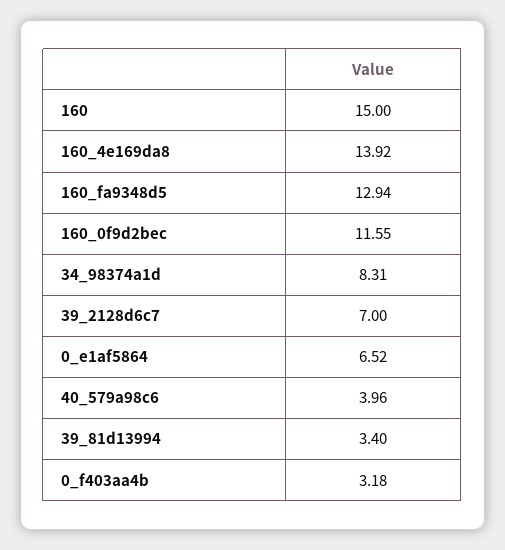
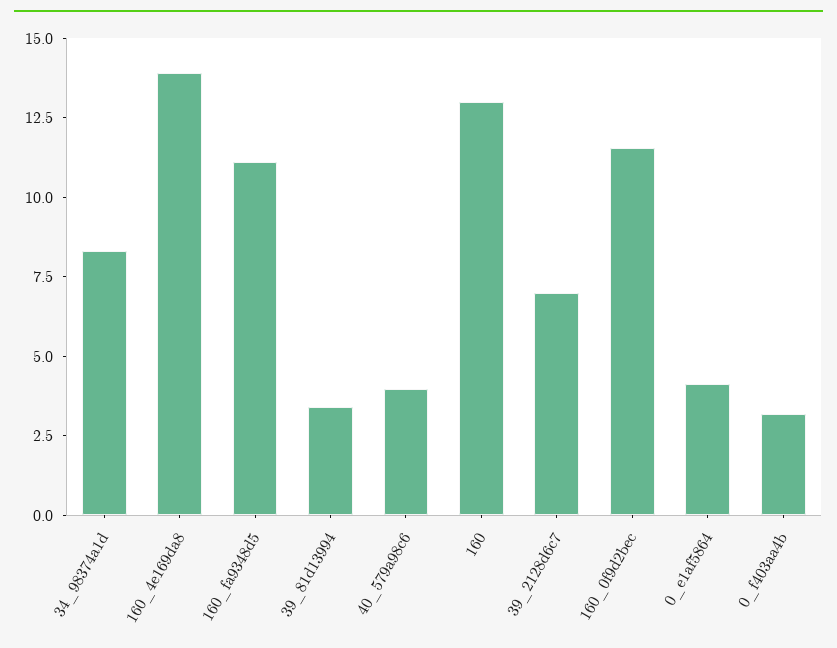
  {
-   "160": 15,
+   "160": 13,
    "160_4e169da8": 13.92,
-   "160_fa9348d5": 12.94,
+   "160_fa9348d5": 11,
    "160_0f9d2bec": 11.55,
    "34_98374a1d": 8.31,
    "39_2128d6c7": 7,
-   "0_e1af5864": 6.52,
+   "0_e1af5864": 4,
    "40_579a98c6": 3.96,
    "39_81d13994": 3.4,
    "0_f403aa4b": 3.18
  }

